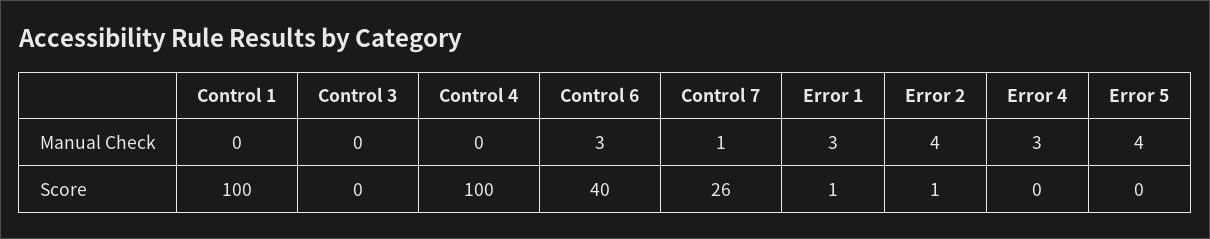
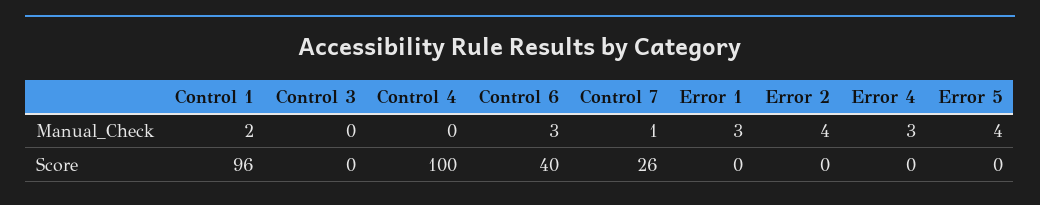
  {
    "Control 1": {
-     "Manual Check": 0,
+     "Manual Check": 2,
-     "Score": 100
+     "Score": 96
    },
    "Control 3": {
      "Manual Check": 0,
      "Score": 0
    },
    "Control 4": {
      "Manual Check": 0,
      "Score": 100
    },
    "Control 6": {
      "Manual Check": 3,
      "Score": 40
    },
    "Control 7": {
      "Manual Check": 1,
      "Score": 26
    },
    "Error 1": {
      "Manual Check": 3,
-     "Score": 1
+     "Score": 0
    },
    "Error 2": {
      "Manual Check": 4,
-     "Score": 1
+     "Score": 0
    },
    "Error 4": {
      "Manual Check": 3,
      "Score": 0
    },
    "Error 5": {
      "Manual Check": 4,
      "Score": 0
    }
  }

